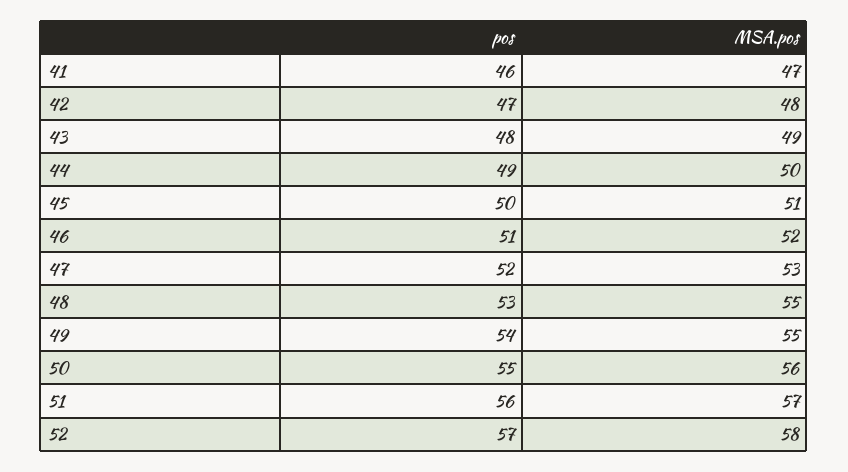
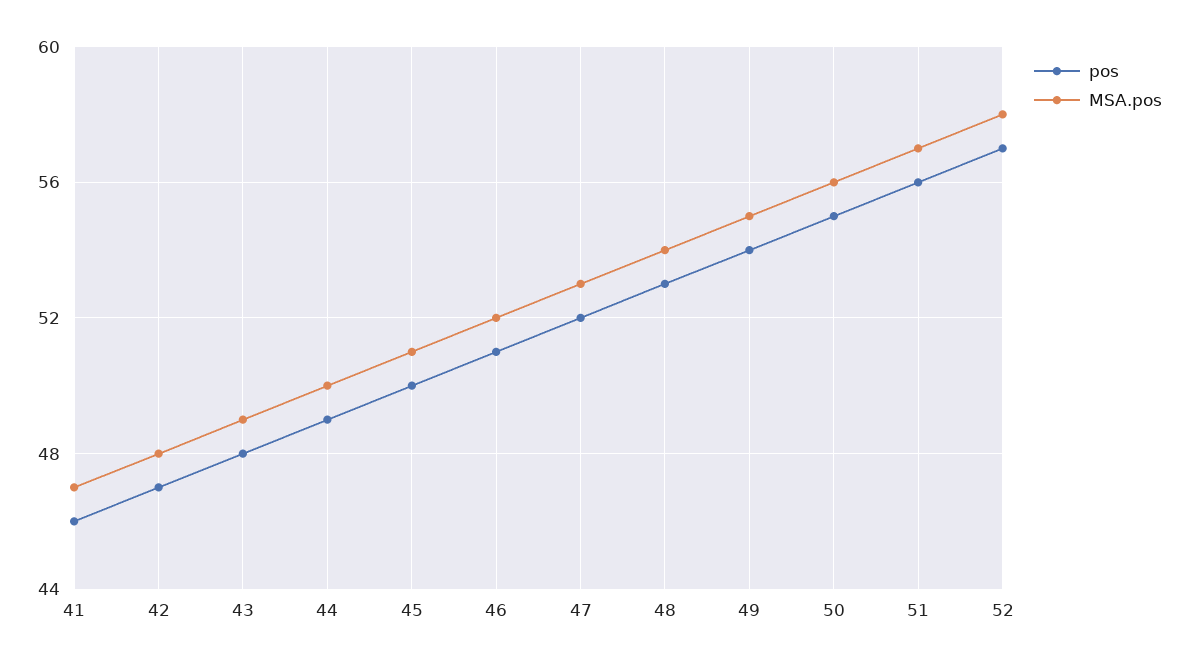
  {
    "pos": {
      "41": 46,
      "42": 47,
      "43": 48,
      "44": 49,
      "45": 50,
      "46": 51,
      "47": 52,
      "48": 53,
      "49": 54,
      "50": 55,
      "51": 56,
      "52": 57
    },
    "MSA.pos": {
      "41": 47,
      "42": 48,
      "43": 49,
      "44": 50,
      "45": 51,
      "46": 52,
      "47": 53,
-     "48": 55,
+     "48": 54,
      "49": 55,
      "50": 56,
      "51": 57,
      "52": 58
    }
  }

